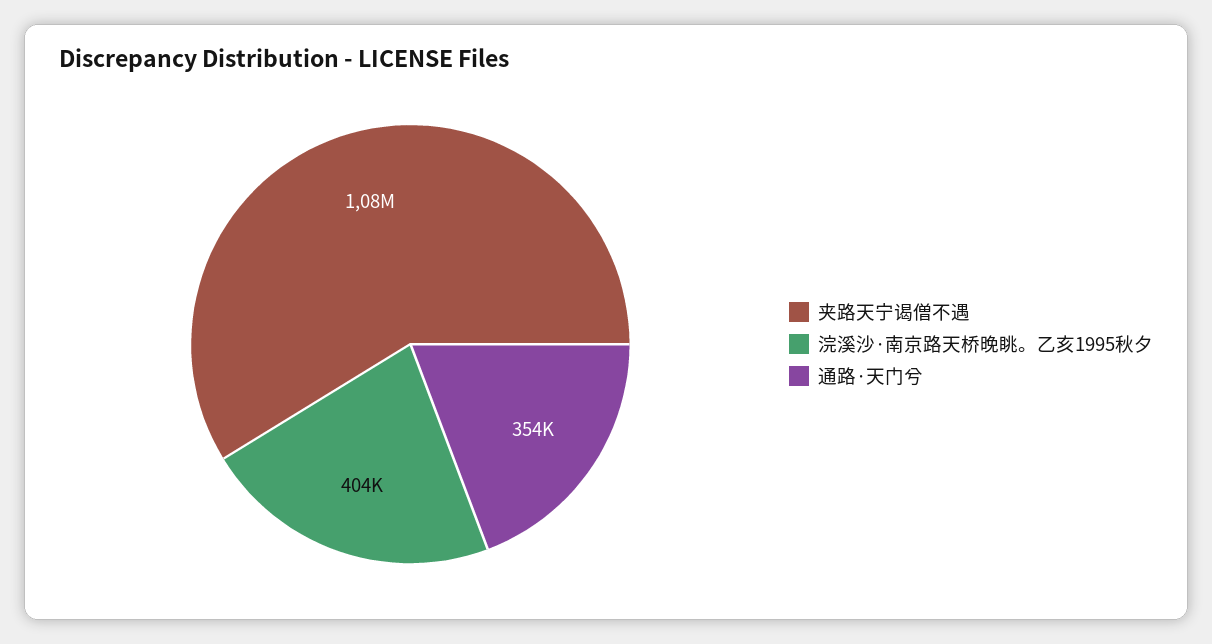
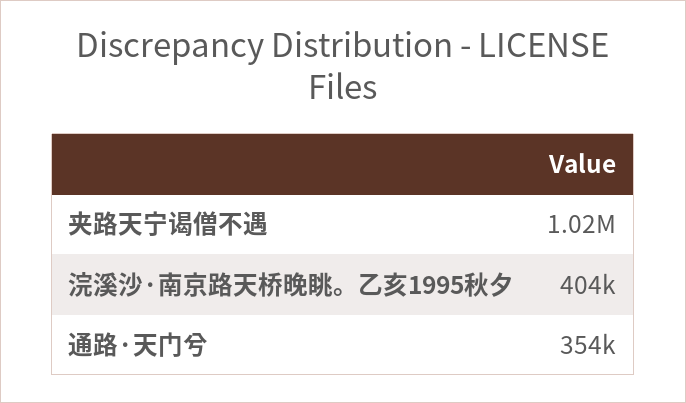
  {
-   "夹路天宁谒僧不遇": 1080000,
+   "夹路天宁谒僧不遇": 1020000,
    "浣溪沙·南京路天桥晚眺。乙亥1995秋夕": 404000,
    "通路·天门兮": 354000
  }

